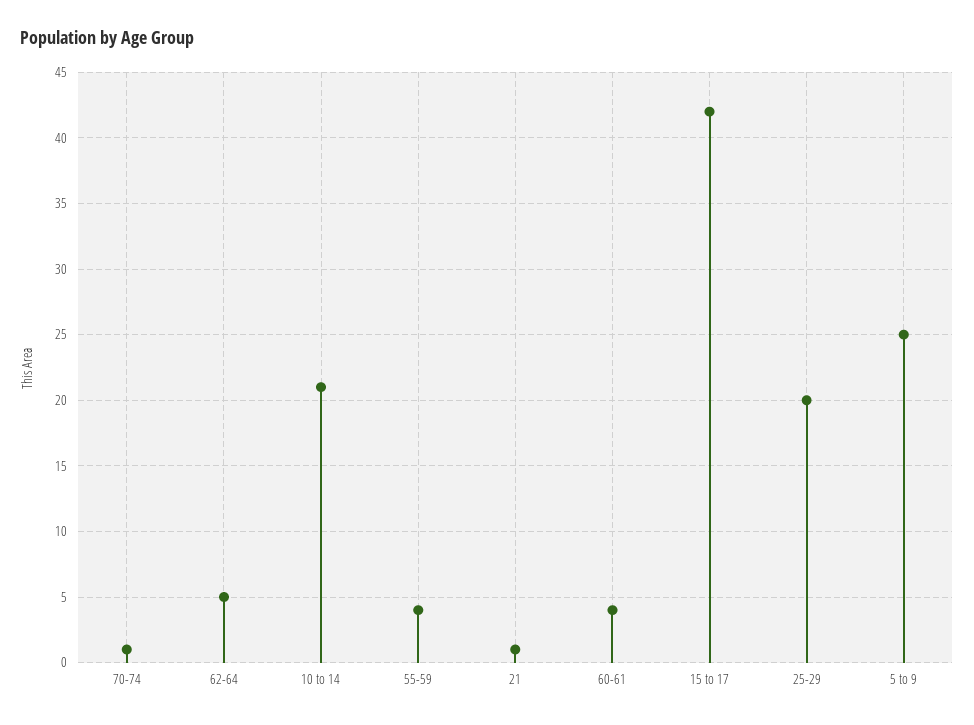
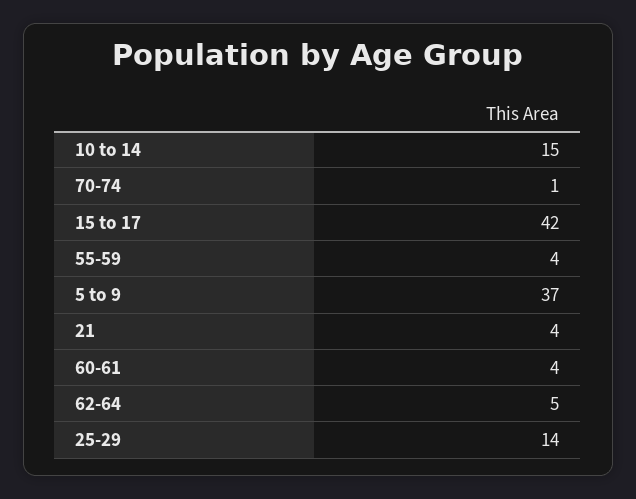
  {
    "70-74": 1,
    "62-64": 5,
-   "10 to 14": 21,
+   "10 to 14": 15,
    "55-59": 4,
-   "21": 1,
+   "21": 4,
    "60-61": 4,
    "15 to 17": 42,
-   "25-29": 20,
+   "25-29": 14,
-   "5 to 9": 25
+   "5 to 9": 37
  }

